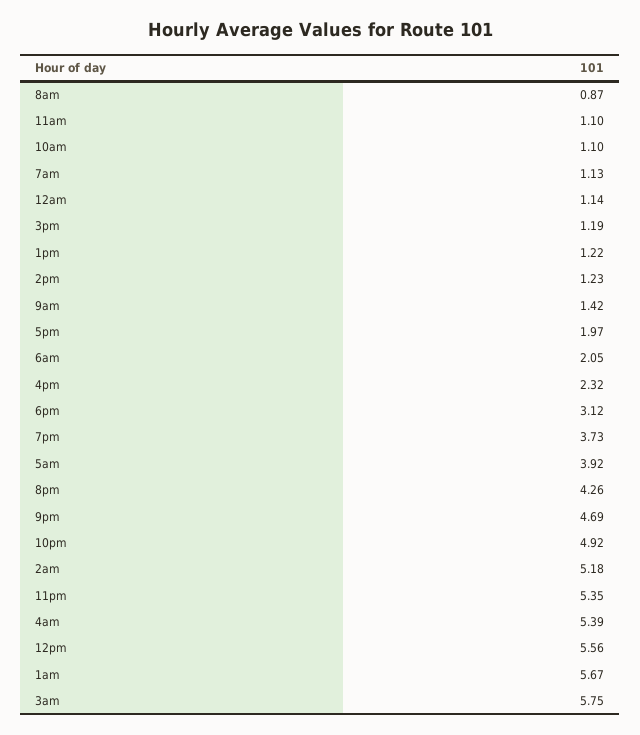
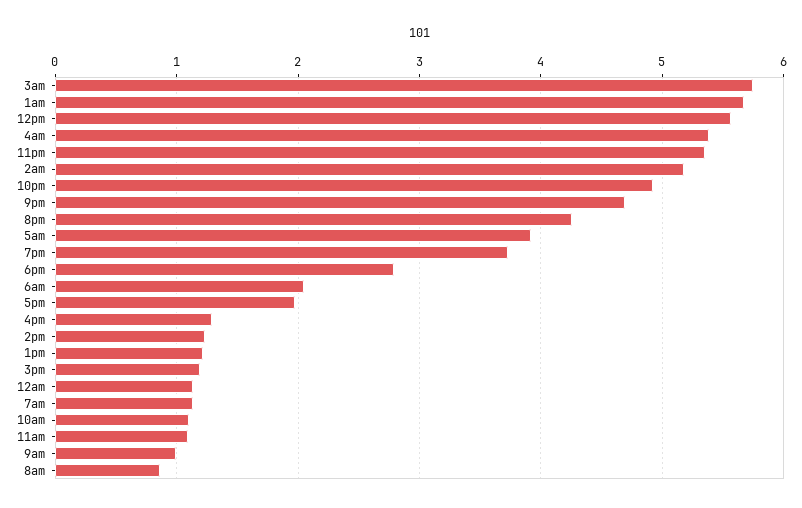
  {
    "8am": 0.87,
    "11am": 1.1,
    "10am": 1.1,
    "7am": 1.13,
    "12am": 1.14,
    "3pm": 1.19,
    "1pm": 1.22,
    "2pm": 1.23,
-   "9am": 1.42,
+   "9am": 1,
    "5pm": 1.97,
    "6am": 2.05,
-   "4pm": 2.32,
+   "4pm": 1.3,
-   "6pm": 3.12,
+   "6pm": 2.8,
    "7pm": 3.73,
    "5am": 3.92,
    "8pm": 4.26,
    "9pm": 4.69,
    "10pm": 4.92,
    "2am": 5.18,
    "11pm": 5.35,
    "4am": 5.39,
    "12pm": 5.56,
    "1am": 5.67,
    "3am": 5.75
  }

